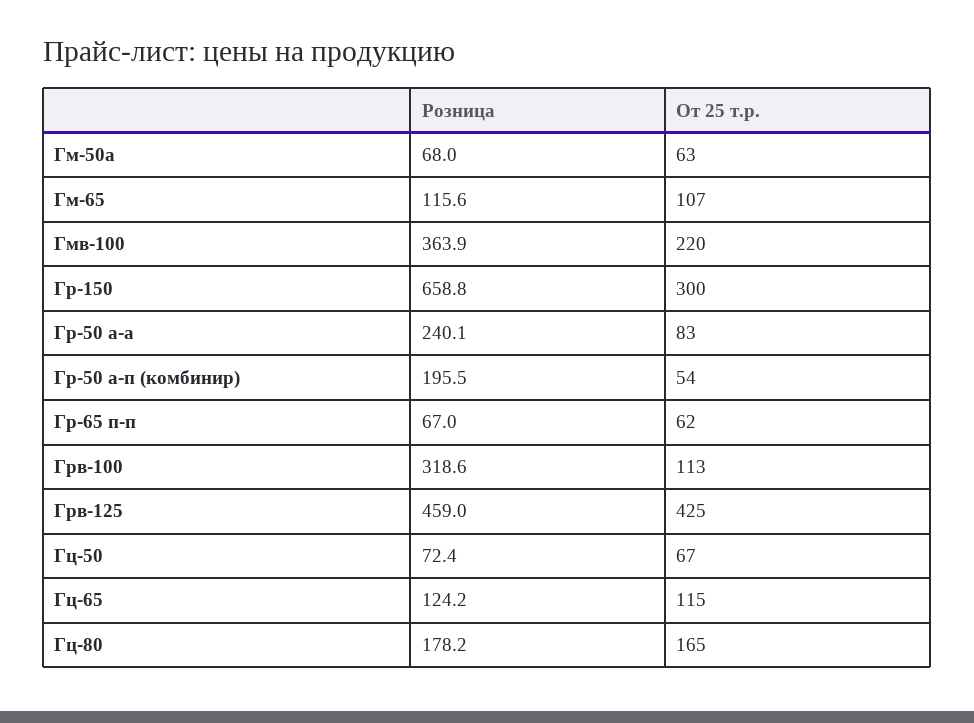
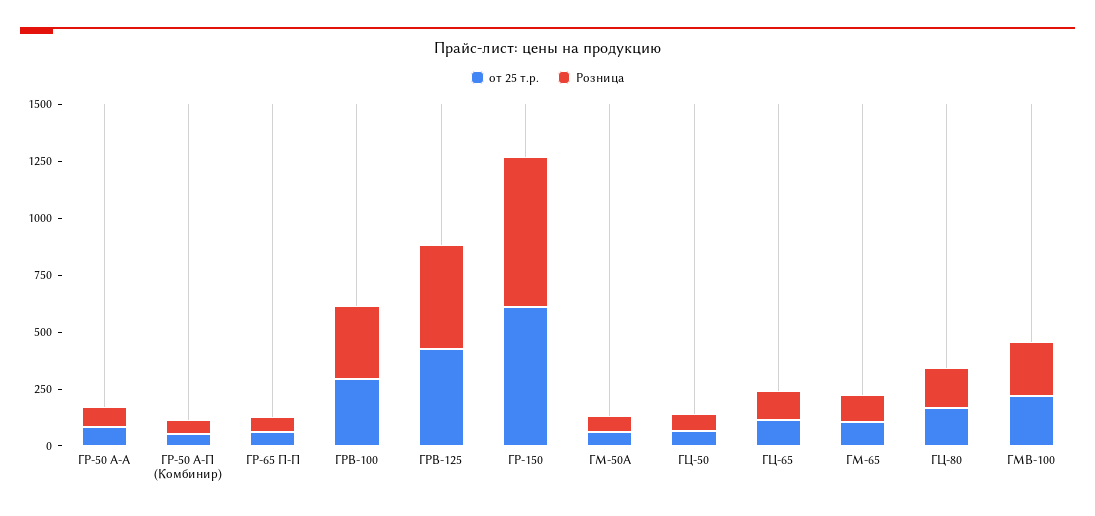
  {
    "Розница": {
      "Гм-50а": 68,
      "Гм-65": 115.6,
-     "Гмв-100": 363.9,
+     "Гмв-100": 250,
      "Гр-150": 658.8,
-     "Гр-50 а-а": 240.1,
+     "Гр-50 а-а": 100,
-     "Гр-50 а-п (комбинир)": 195.5,
+     "Гр-50 а-п (комбинир)": 50,
      "Гр-65 п-п": 67,
      "Грв-100": 318.6,
      "Грв-125": 459,
      "Гц-50": 72.4,
      "Гц-65": 124.2,
      "Гц-80": 178.2
    },
    "От 25 т.р.": {
      "Гм-50а": 63,
      "Гм-65": 107,
      "Гмв-100": 220,
-     "Гр-150": 300,
+     "Гр-150": 600,
      "Гр-50 а-а": 83,
      "Гр-50 а-п (комбинир)": 54,
      "Гр-65 п-п": 62,
-     "Грв-100": 113,
+     "Грв-100": 300,
      "Грв-125": 425,
      "Гц-50": 67,
      "Гц-65": 115,
      "Гц-80": 165
    }
  }

